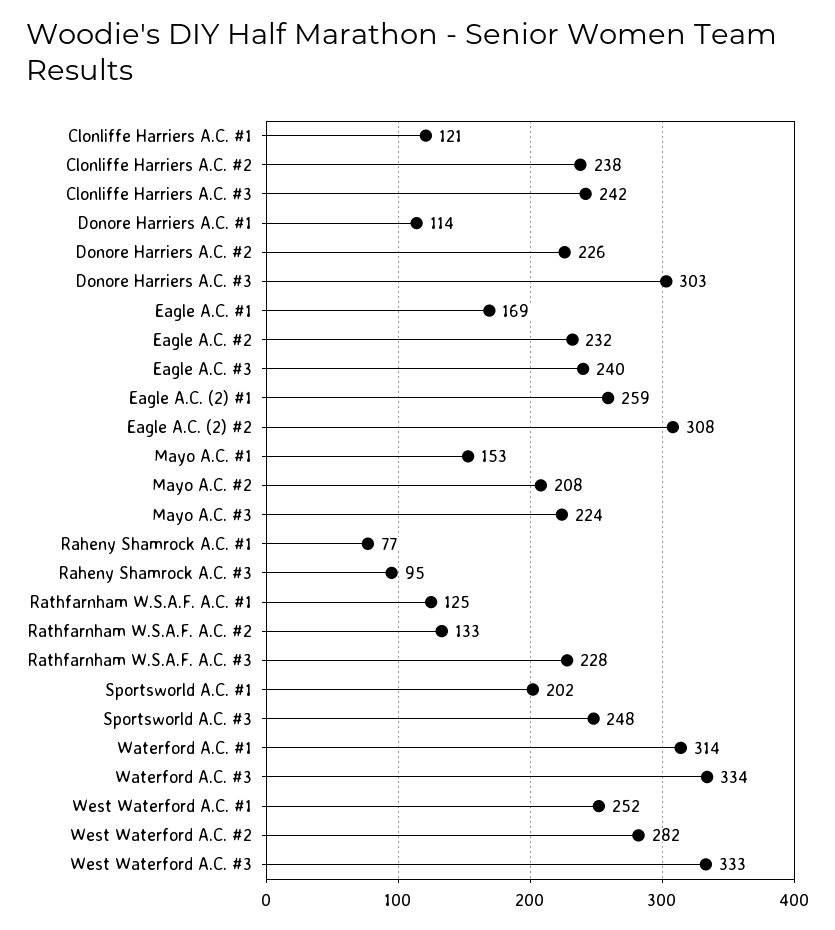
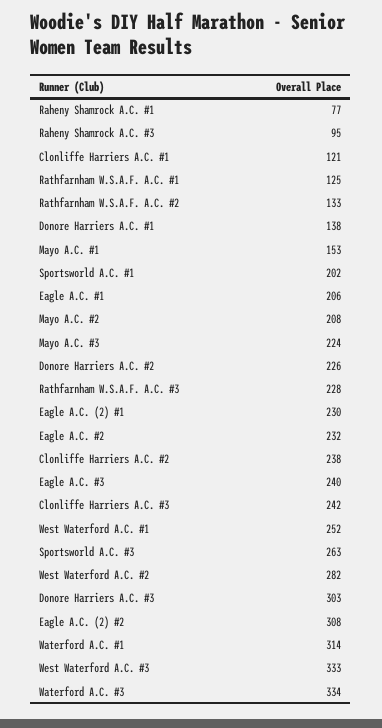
  {
    "Clonliffe Harriers A.C. #1": 121,
    "Clonliffe Harriers A.C. #2": 238,
    "Clonliffe Harriers A.C. #3": 242,
-   "Donore Harriers A.C. #1": 114,
+   "Donore Harriers A.C. #1": 138,
    "Donore Harriers A.C. #2": 226,
    "Donore Harriers A.C. #3": 303,
-   "Eagle A.C. #1": 169,
+   "Eagle A.C. #1": 206,
    "Eagle A.C. #2": 232,
    "Eagle A.C. #3": 240,
-   "Eagle A.C. (2) #1": 259,
+   "Eagle A.C. (2) #1": 230,
    "Eagle A.C. (2) #2": 308,
    "Mayo A.C. #1": 153,
    "Mayo A.C. #2": 208,
    "Mayo A.C. #3": 224,
    "Raheny Shamrock A.C. #1": 77,
    "Raheny Shamrock A.C. #3": 95,
    "Rathfarnham W.S.A.F. A.C. #1": 125,
    "Rathfarnham W.S.A.F. A.C. #2": 133,
    "Rathfarnham W.S.A.F. A.C. #3": 228,
    "Sportsworld A.C. #1": 202,
-   "Sportsworld A.C. #3": 248,
+   "Sportsworld A.C. #3": 263,
    "Waterford A.C. #1": 314,
    "Waterford A.C. #3": 334,
    "West Waterford A.C. #1": 252,
    "West Waterford A.C. #2": 282,
    "West Waterford A.C. #3": 333
  }

